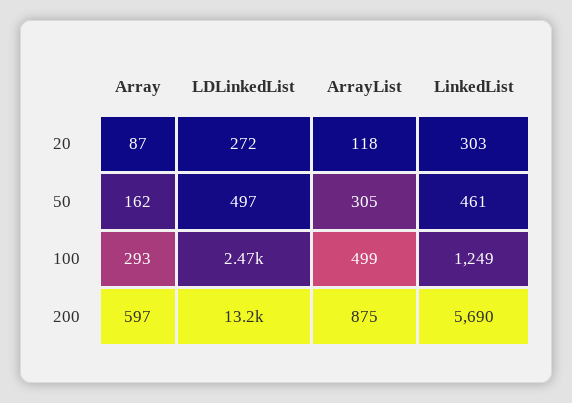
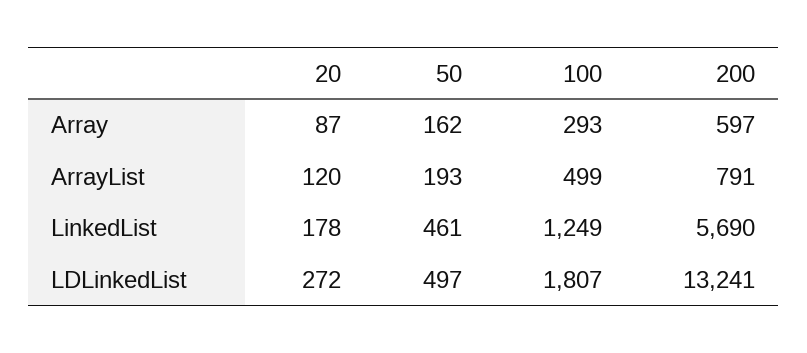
  {
    "Array": {
      "20": 87,
      "50": 162,
      "100": 293,
      "200": 597
    },
    "LDLinkedList": {
      "20": 272,
      "50": 497,
-     "100": 2470,
+     "100": 1807,
      "200": 13241
    },
    "ArrayList": {
-     "20": 118,
+     "20": 120,
-     "50": 305,
+     "50": 193,
      "100": 499,
-     "200": 875
+     "200": 791
    },
    "LinkedList": {
-     "20": 303,
+     "20": 178,
      "50": 461,
      "100": 1249,
      "200": 5690
    }
  }

